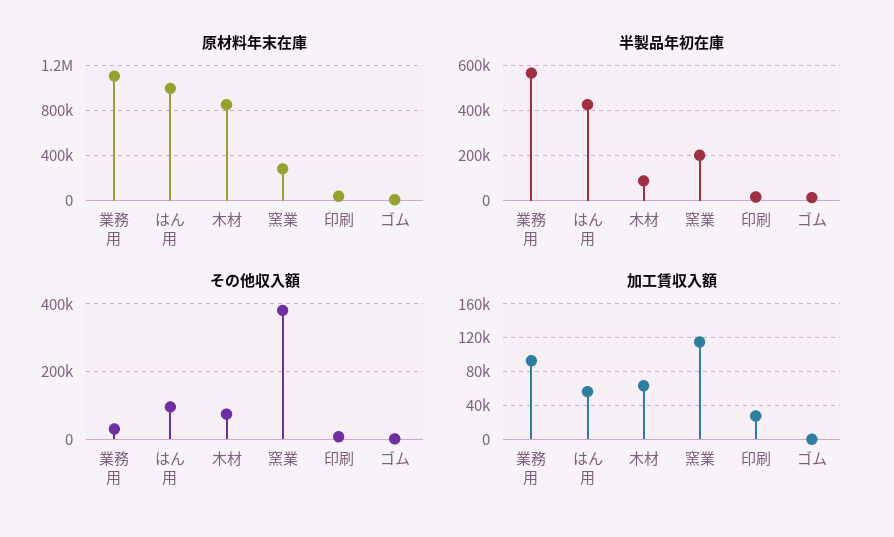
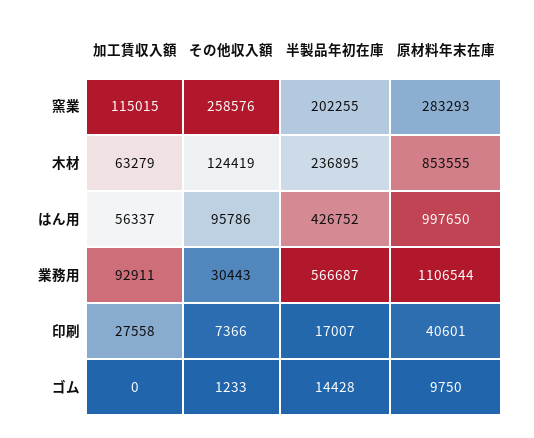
  {
    "原材料年末在庫": {
      "業務用": 1106544,
      "はん用": 997650,
      "木材": 853555,
      "窯業": 283293,
      "印刷": 40601,
      "ゴム": 9750
    },
    "半製品年初在庫": {
      "業務用": 566687,
      "はん用": 426752,
-     "木材": 100000,
+     "木材": 236895,
      "窯業": 202255,
      "印刷": 17007,
      "ゴム": 14428
    },
    "その他収入額": {
      "業務用": 30443,
      "はん用": 95786,
-     "木材": 80000,
+     "木材": 124419,
-     "窯業": 380000,
+     "窯業": 258576,
      "印刷": 7366,
      "ゴム": 1233
    },
    "加工賃収入額": {
      "業務用": 92911,
      "はん用": 56337,
      "木材": 63279,
      "窯業": 115015,
      "印刷": 27558,
      "ゴム": 0
    }
  }

